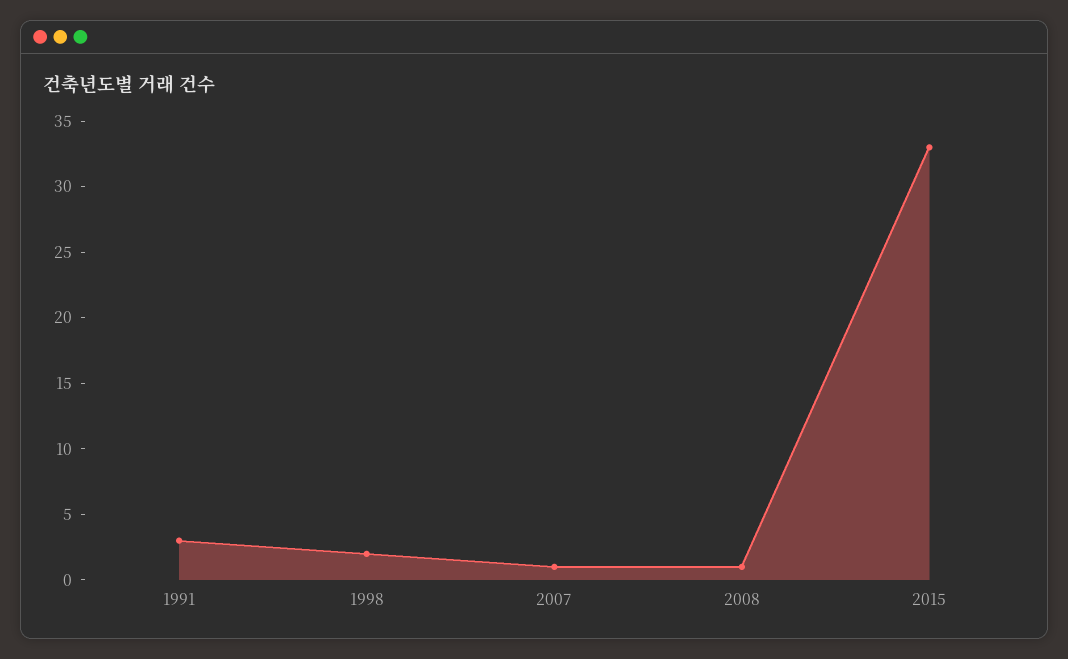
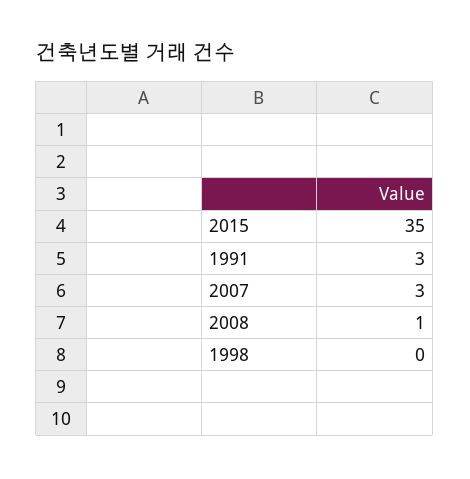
  {
    "1991": 3,
-   "1998": 2,
+   "1998": 0,
-   "2007": 1,
+   "2007": 3,
    "2008": 1,
-   "2015": 33
+   "2015": 35
  }

